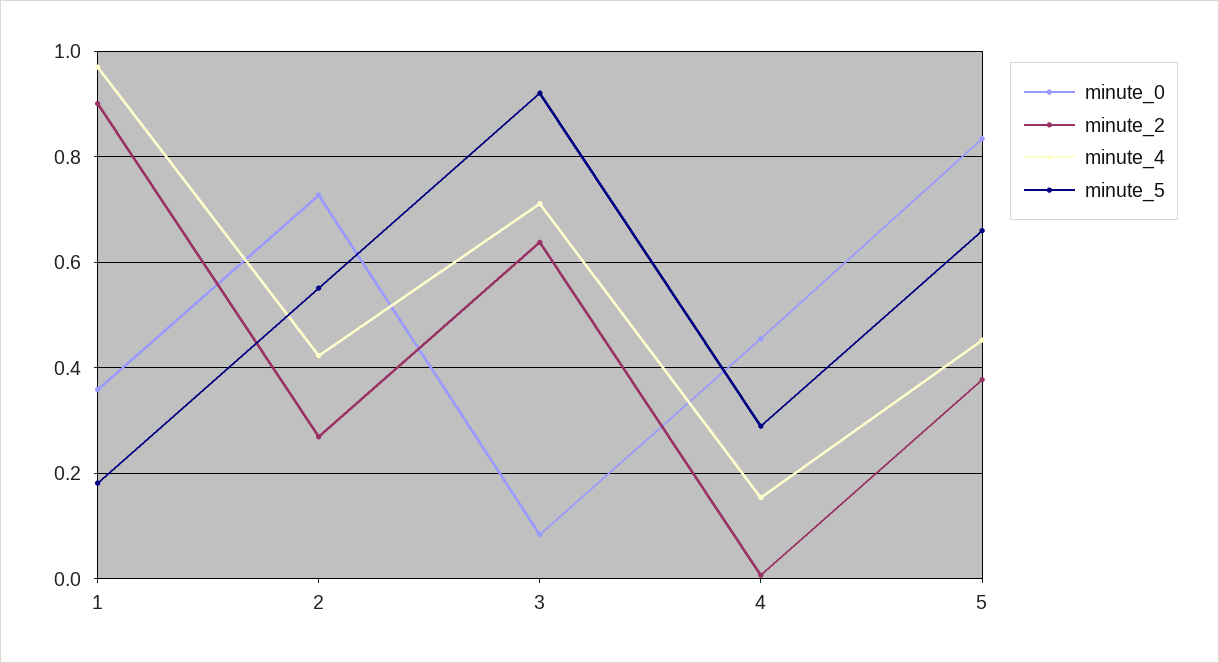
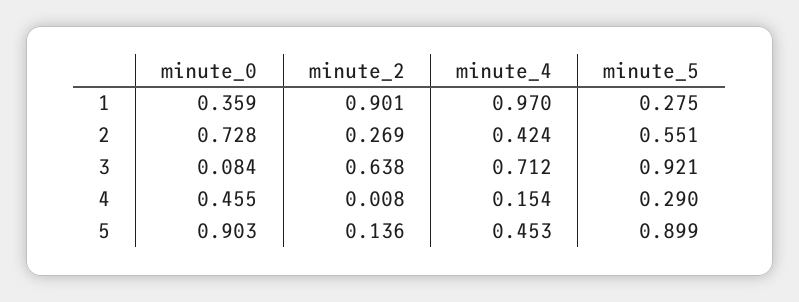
  {
    "minute_0": {
      "1": 0.359,
      "2": 0.728,
      "3": 0.084,
      "4": 0.455,
-     "5": 0.84
+     "5": 0.903
    },
    "minute_2": {
      "1": 0.901,
      "2": 0.269,
      "3": 0.638,
      "4": 0.008,
-     "5": 0.38
+     "5": 0.136
    },
    "minute_4": {
      "1": 0.97,
      "2": 0.424,
      "3": 0.712,
      "4": 0.154,
      "5": 0.453
    },
    "minute_5": {
-     "1": 0.18,
+     "1": 0.275,
      "2": 0.551,
      "3": 0.921,
      "4": 0.29,
-     "5": 0.66
+     "5": 0.899
    }
  }

